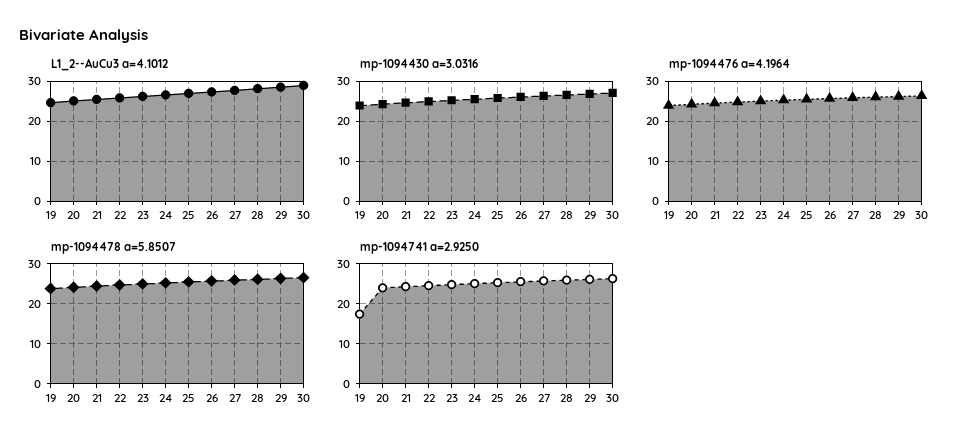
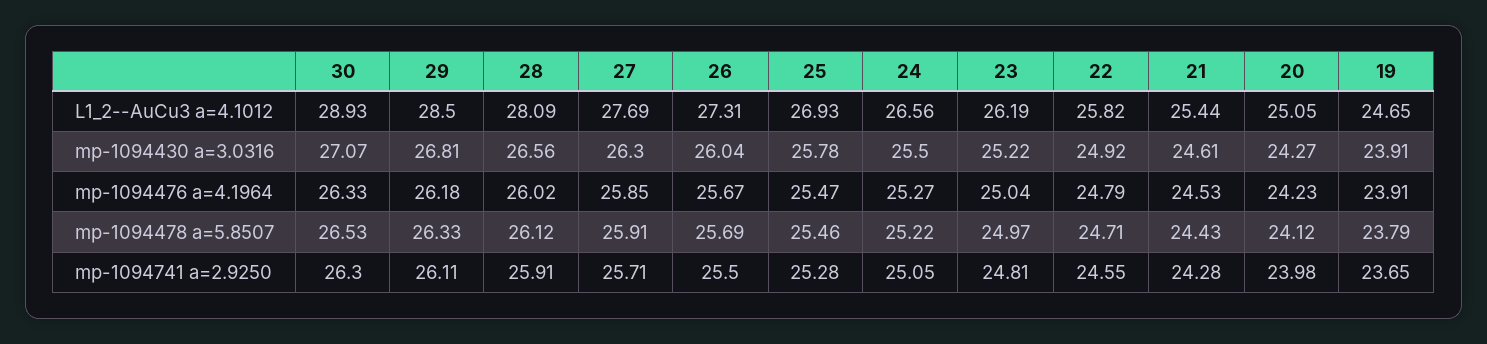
  {
    "L1_2--AuCu3 a=4.1012": {
      "19": 24.65,
      "20": 25.05,
      "21": 25.44,
      "22": 25.82,
      "23": 26.19,
      "24": 26.56,
      "25": 26.93,
      "26": 27.31,
      "27": 27.69,
      "28": 28.09,
      "29": 28.5,
      "30": 28.93
    },
    "mp-1094430 a=3.0316": {
      "19": 23.91,
      "20": 24.27,
      "21": 24.61,
      "22": 24.92,
      "23": 25.22,
      "24": 25.5,
      "25": 25.78,
      "26": 26.04,
      "27": 26.3,
      "28": 26.56,
      "29": 26.81,
      "30": 27.07
    },
    "mp-1094476 a=4.1964": {
      "19": 23.91,
      "20": 24.23,
      "21": 24.53,
      "22": 24.79,
      "23": 25.04,
      "24": 25.27,
      "25": 25.47,
      "26": 25.67,
      "27": 25.85,
      "28": 26.02,
      "29": 26.18,
      "30": 26.33
    },
    "mp-1094478 a=5.8507": {
      "19": 23.79,
      "20": 24.12,
      "21": 24.43,
      "22": 24.71,
      "23": 24.97,
      "24": 25.22,
      "25": 25.46,
      "26": 25.69,
      "27": 25.91,
      "28": 26.12,
      "29": 26.33,
      "30": 26.53
    },
    "mp-1094741 a=2.9250": {
-     "19": 18,
+     "19": 23.65,
      "20": 23.98,
      "21": 24.28,
      "22": 24.55,
      "23": 24.81,
      "24": 25.05,
      "25": 25.28,
      "26": 25.5,
      "27": 25.71,
      "28": 25.91,
      "29": 26.11,
      "30": 26.3
    }
  }

